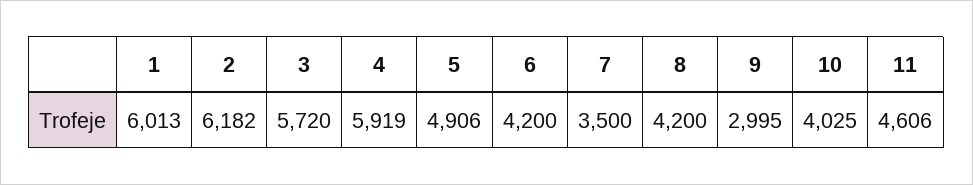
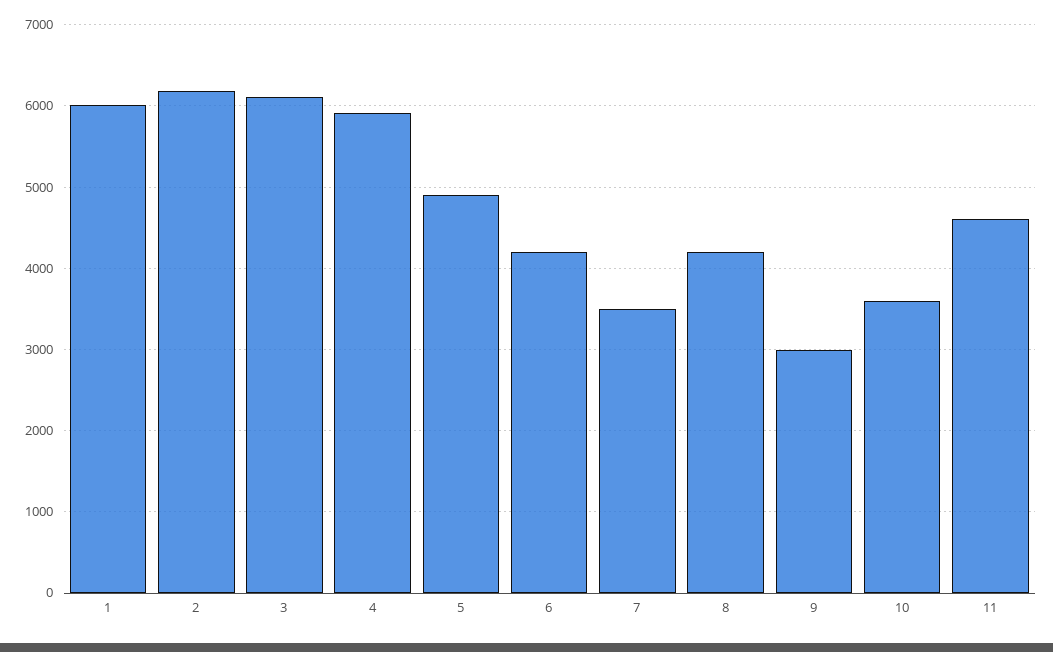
  {
    "1": 6013,
    "2": 6182,
-   "3": 5720,
+   "3": 6100,
    "4": 5919,
    "5": 4906,
    "6": 4200,
    "7": 3500,
    "8": 4200,
    "9": 2995,
-   "10": 4025,
+   "10": 3600,
    "11": 4606
  }

